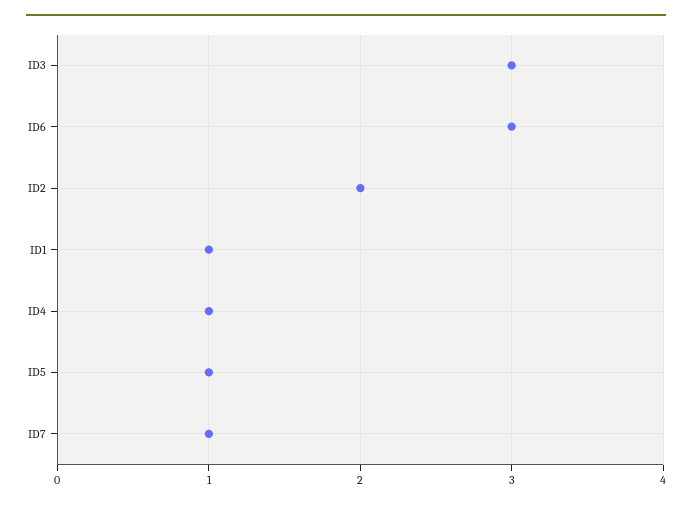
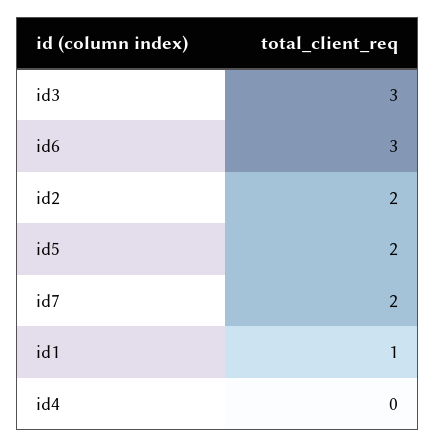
  {
    "ID3": 3,
    "ID6": 3,
    "ID2": 2,
    "ID1": 1,
-   "ID4": 1,
+   "ID4": 0,
-   "ID5": 1,
+   "ID5": 2,
-   "ID7": 1
+   "ID7": 2
  }

